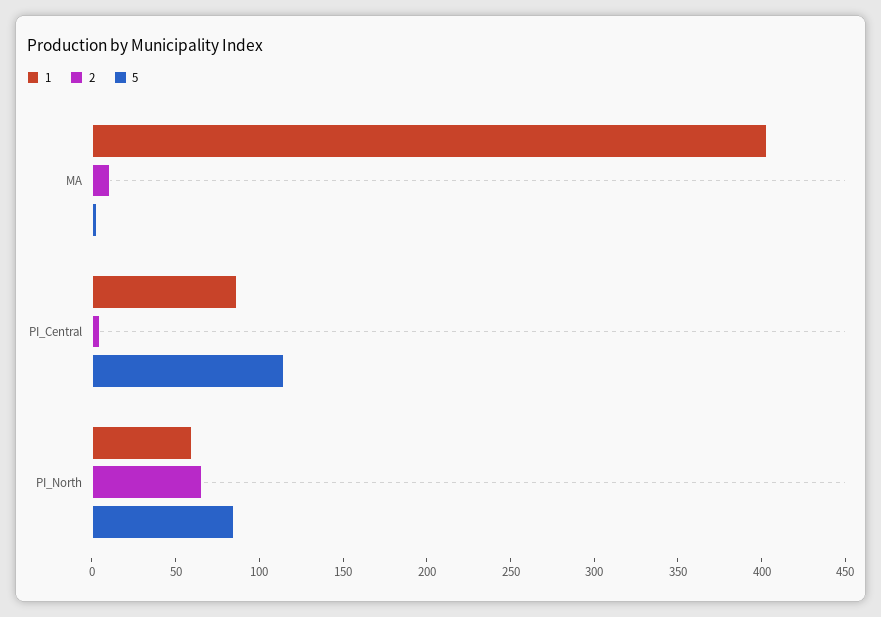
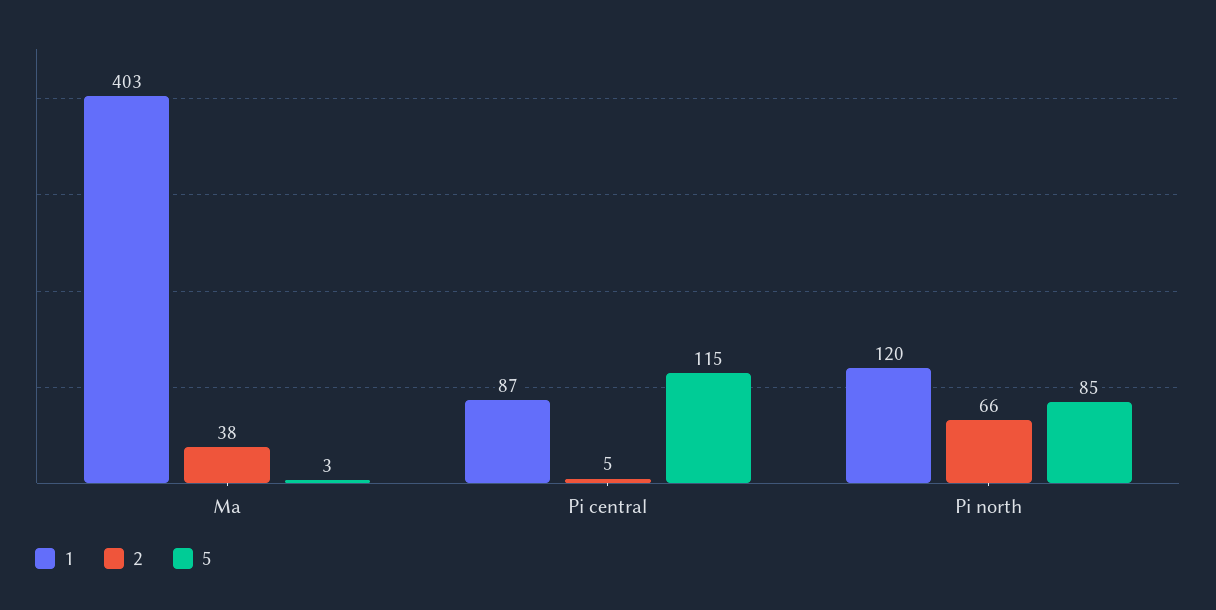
  {
    "1": {
      "MA": 403,
      "PI_Central": 87,
-     "PI_North": 60
+     "PI_North": 120
    },
    "2": {
-     "MA": 10,
+     "MA": 38,
      "PI_Central": 5,
      "PI_North": 66
    },
    "5": {
      "MA": 3,
      "PI_Central": 115,
      "PI_North": 85
    }
  }

